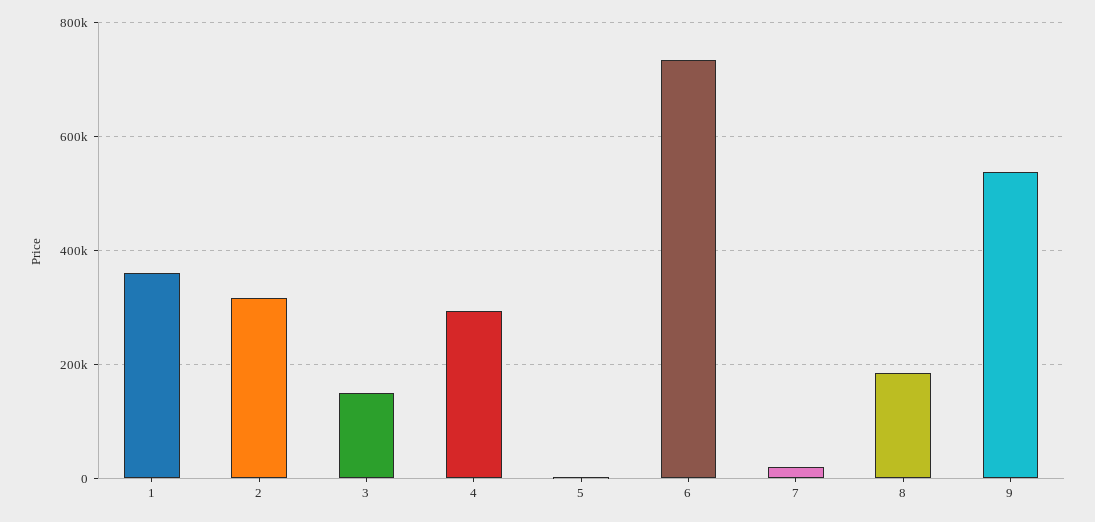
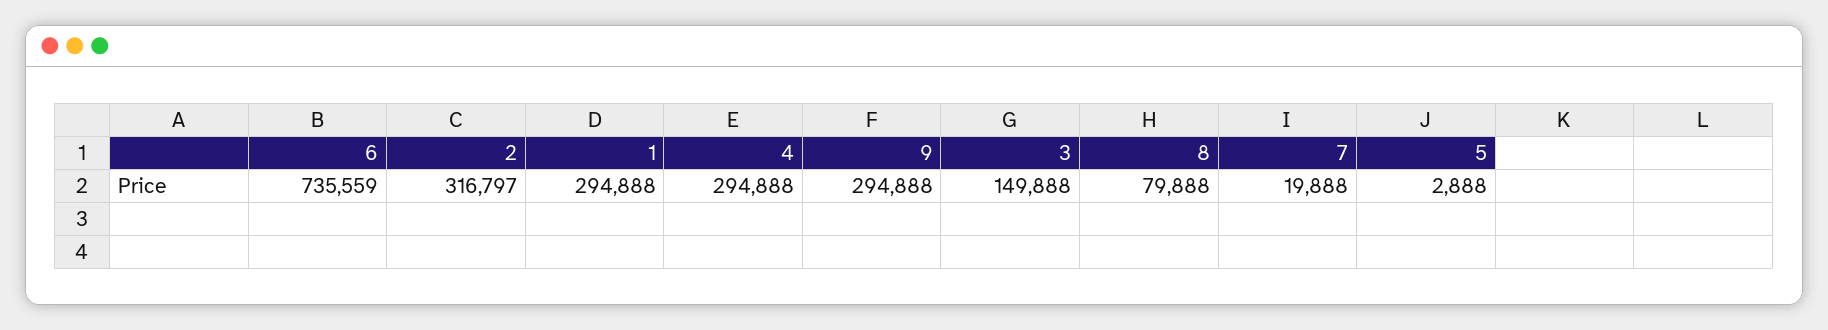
  {
-   "1": 360000,
+   "1": 294888,
    "2": 316797,
    "3": 149888,
    "4": 294888,
    "5": 2888,
    "6": 735559,
    "7": 19888,
-   "8": 180000,
+   "8": 79888,
-   "9": 540000
+   "9": 294888
  }

